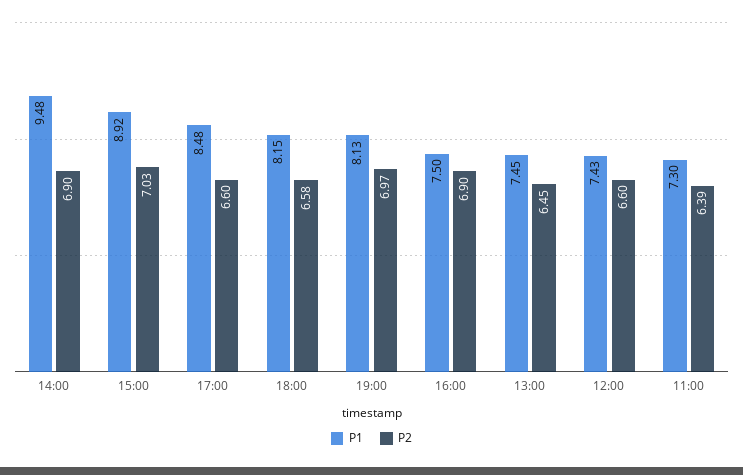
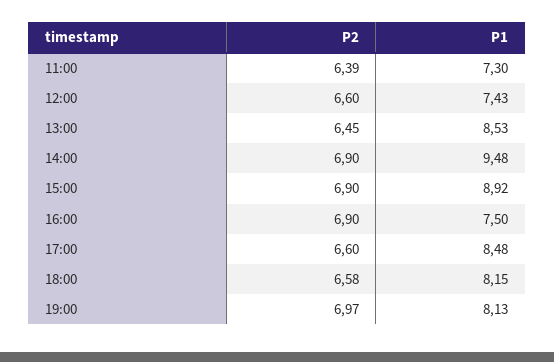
  {
    "P1": {
      "14:00": 9.48,
      "15:00": 8.92,
      "17:00": 8.48,
      "18:00": 8.15,
      "19:00": 8.13,
      "16:00": 7.5,
-     "13:00": 7.45,
+     "13:00": 8.53,
      "12:00": 7.43,
      "11:00": 7.3
    },
    "P2": {
      "14:00": 6.9,
-     "15:00": 7.03,
+     "15:00": 6.9,
      "17:00": 6.6,
      "18:00": 6.58,
      "19:00": 6.97,
      "16:00": 6.9,
      "13:00": 6.45,
      "12:00": 6.6,
      "11:00": 6.39
    }
  }

